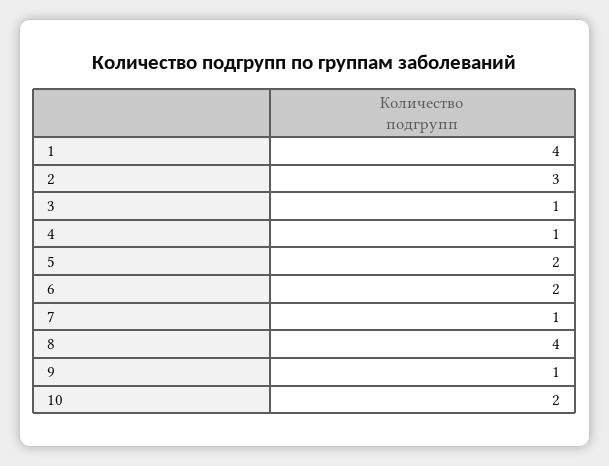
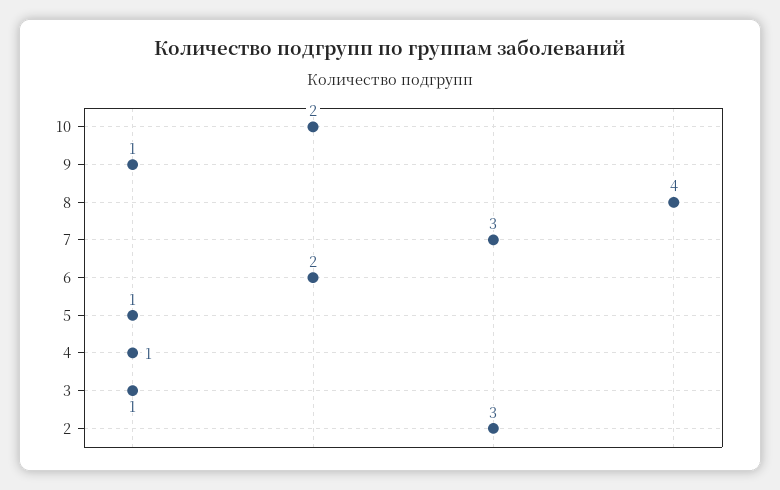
  {
-   "1": 4,
    "2": 3,
    "3": 1,
    "4": 1,
-   "5": 2,
+   "5": 1,
    "6": 2,
-   "7": 1,
+   "7": 3,
    "8": 4,
    "9": 1,
    "10": 2
  }

